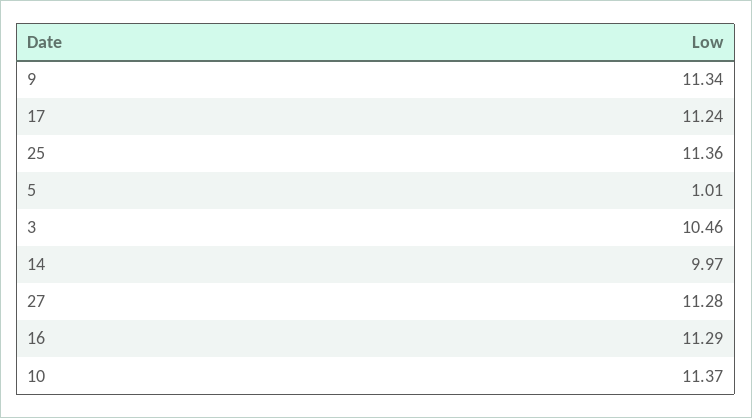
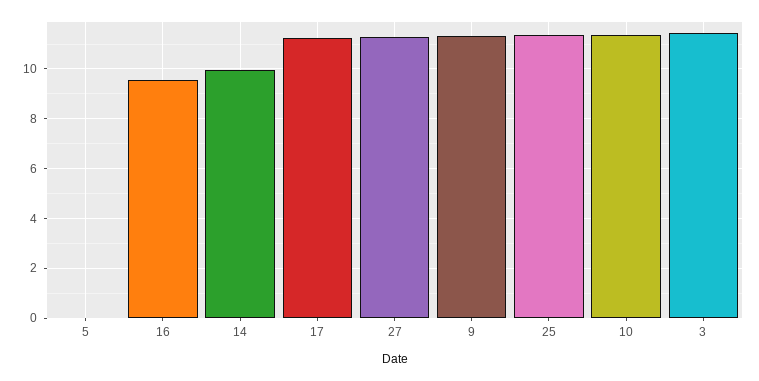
  {
    "9": 11.34,
    "17": 11.24,
    "25": 11.36,
-   "5": 1.01,
+   "5": 0,
-   "3": 10.46,
+   "3": 11.5,
    "14": 9.97,
    "27": 11.28,
-   "16": 11.29,
+   "16": 9.5,
    "10": 11.37
  }

